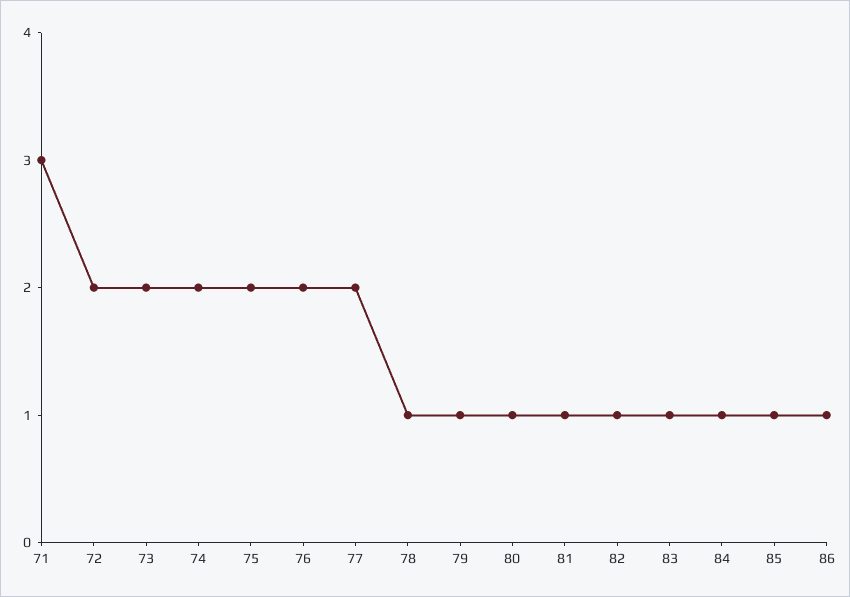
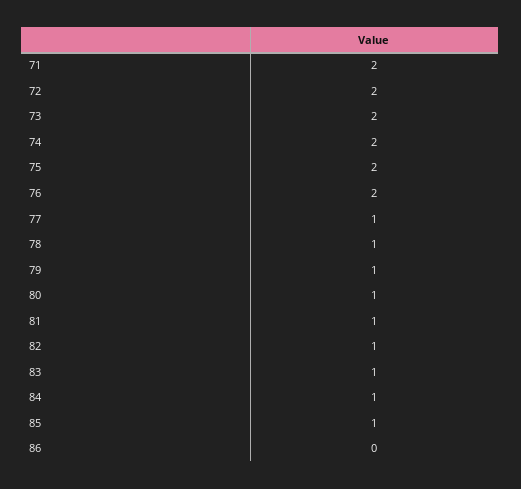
  {
-   "71": 3,
+   "71": 2,
    "72": 2,
    "73": 2,
    "74": 2,
    "75": 2,
    "76": 2,
-   "77": 2,
+   "77": 1,
    "78": 1,
    "79": 1,
    "80": 1,
    "81": 1,
    "82": 1,
    "83": 1,
    "84": 1,
    "85": 1,
-   "86": 1
+   "86": 0
  }

